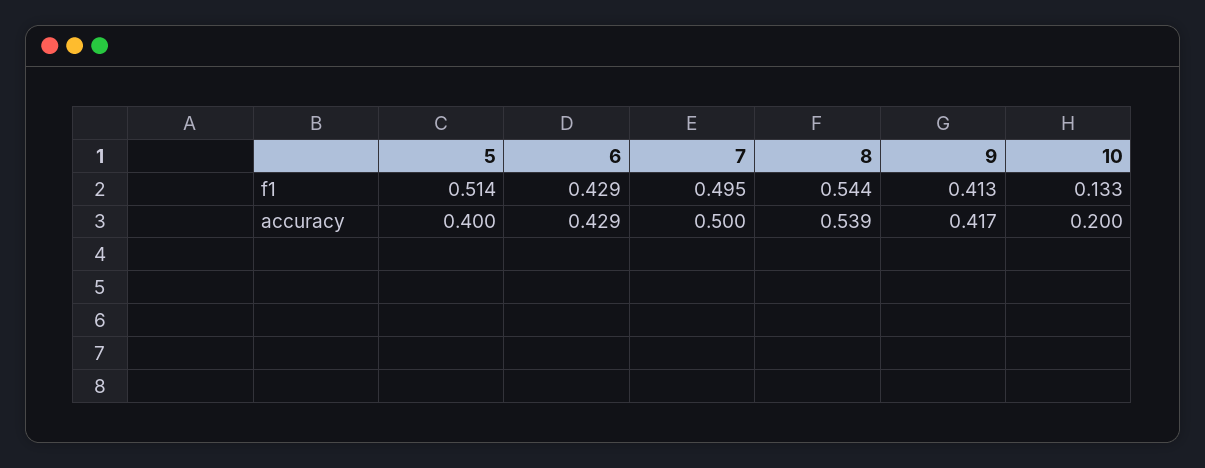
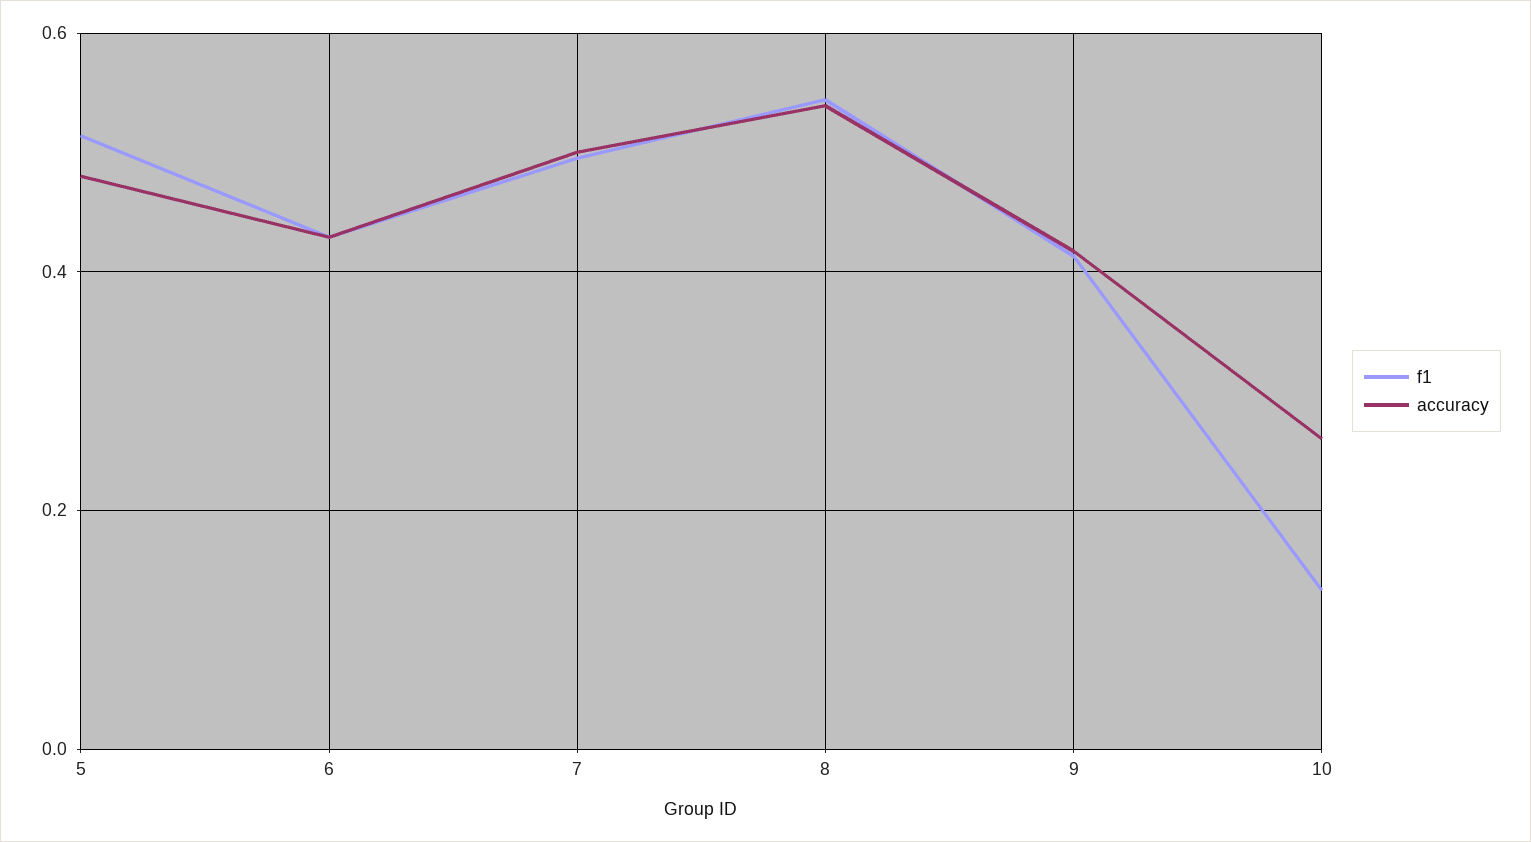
  {
    "f1": {
      "5": 0.514,
      "6": 0.429,
      "7": 0.495,
      "8": 0.544,
      "9": 0.413,
      "10": 0.133
    },
    "accuracy": {
-     "5": 0.4,
+     "5": 0.48,
      "6": 0.429,
      "7": 0.5,
      "8": 0.539,
      "9": 0.417,
-     "10": 0.2
+     "10": 0.26
    }
  }

